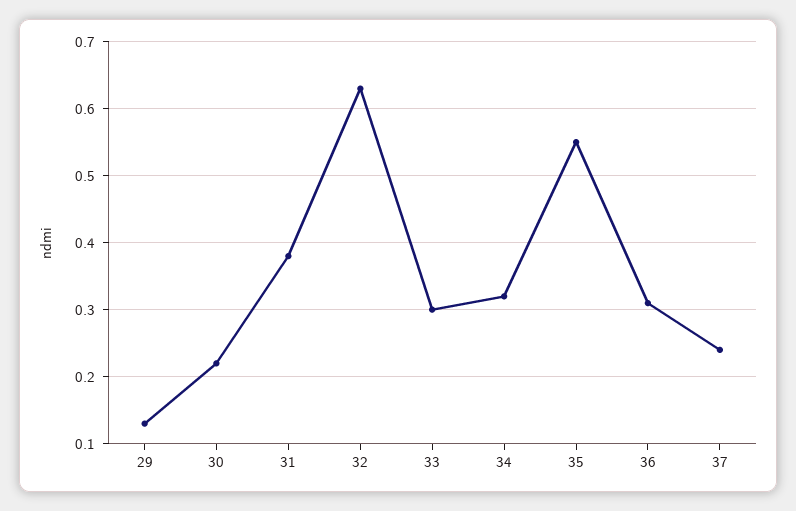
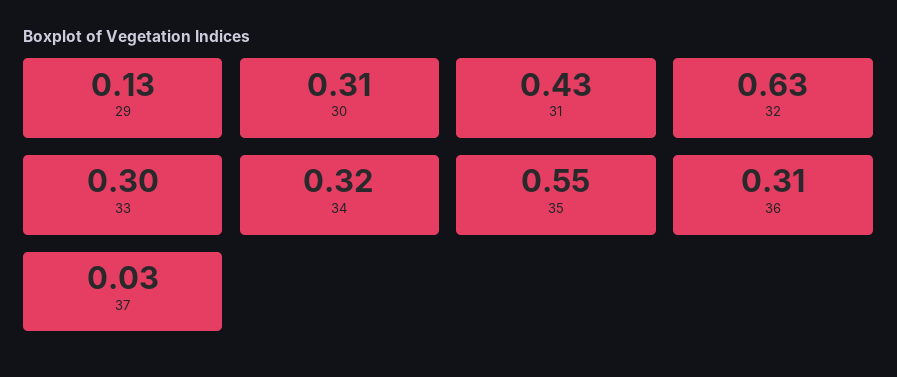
  {
    "29": 0.13,
-   "30": 0.22,
+   "30": 0.31,
-   "31": 0.38,
+   "31": 0.43,
    "32": 0.63,
    "33": 0.3,
    "34": 0.32,
    "35": 0.55,
    "36": 0.31,
-   "37": 0.24
+   "37": 0.03
  }

